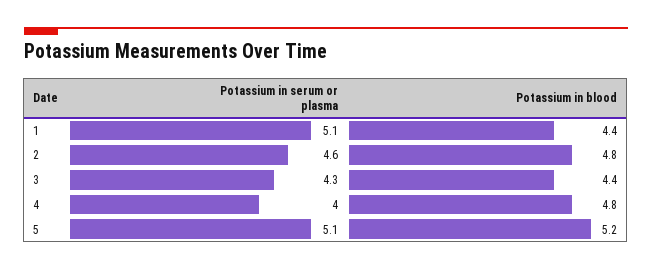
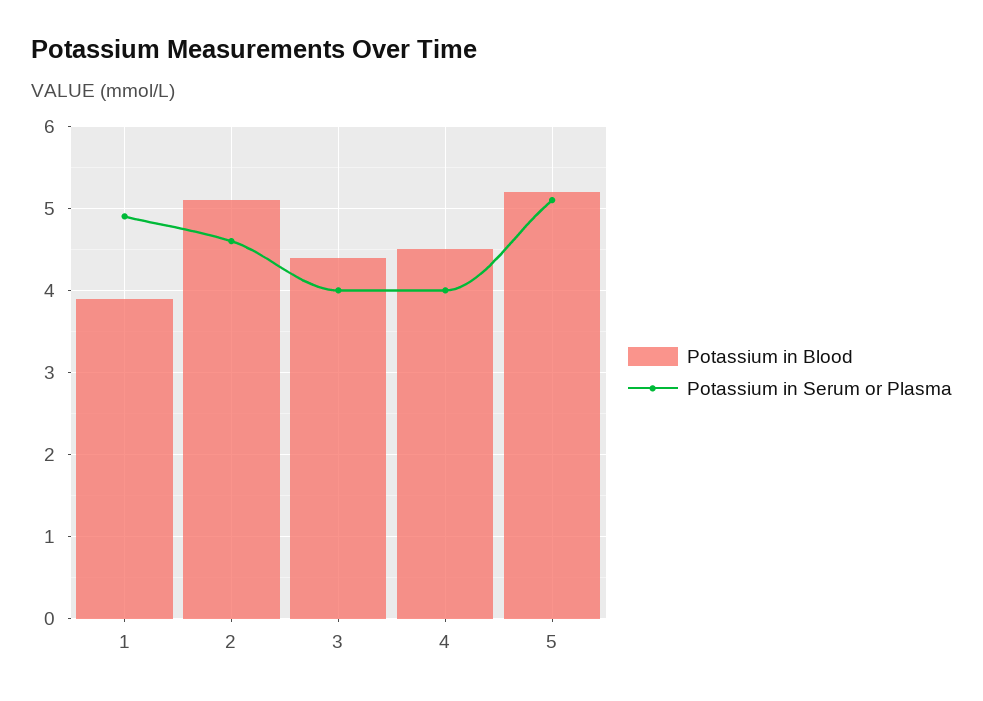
  {
    "Potassium in serum or plasma": {
-     "1": 5.1,
+     "1": 4.9,
      "2": 4.6,
-     "3": 4.3,
+     "3": 4,
      "4": 4,
      "5": 5.1
    },
    "Potassium in blood": {
-     "1": 4.4,
+     "1": 3.9,
-     "2": 4.8,
+     "2": 5.1,
      "3": 4.4,
-     "4": 4.8,
+     "4": 4.5,
      "5": 5.2
    }
  }

